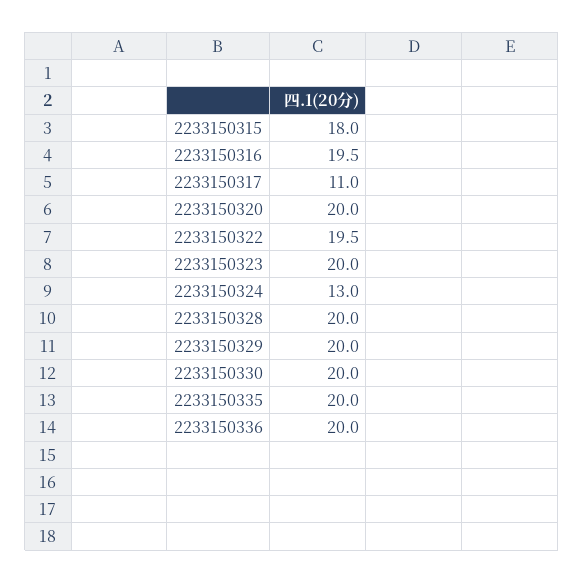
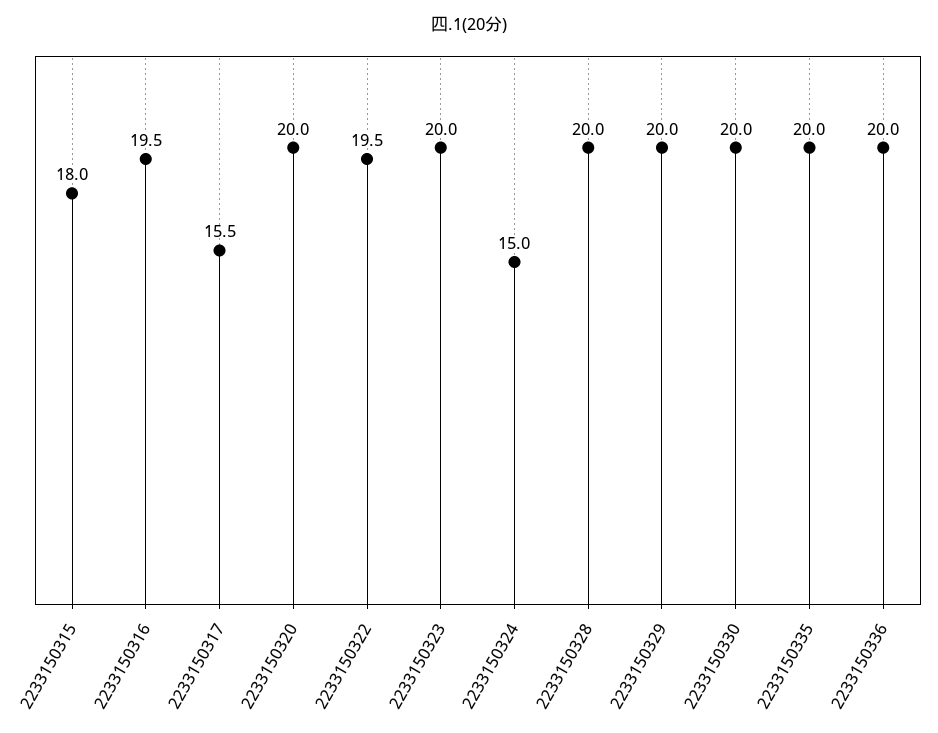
  {
    "2233150315": 18,
    "2233150316": 19.5,
-   "2233150317": 11,
+   "2233150317": 15.5,
    "2233150320": 20,
    "2233150322": 19.5,
    "2233150323": 20,
-   "2233150324": 13,
+   "2233150324": 15,
    "2233150328": 20,
    "2233150329": 20,
    "2233150330": 20,
    "2233150335": 20,
    "2233150336": 20
  }

